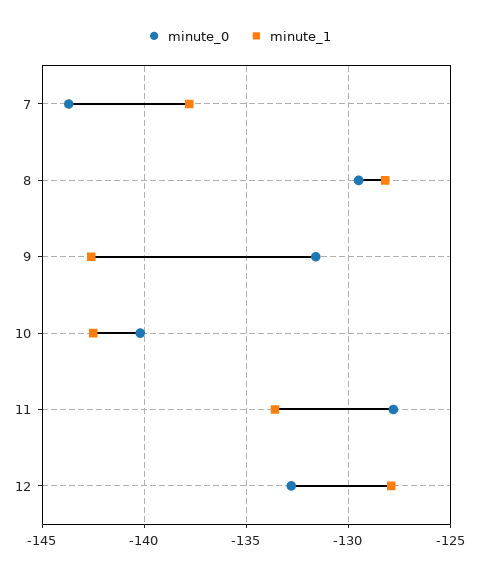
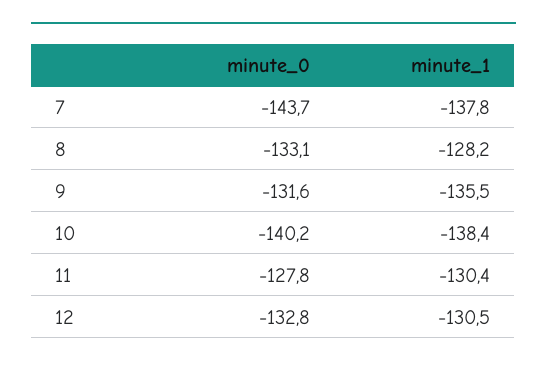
  {
    "minute_0": {
      "7": -143.7,
-     "8": -129.5,
+     "8": -133.1,
      "9": -131.6,
      "10": -140.2,
      "11": -127.8,
      "12": -132.8
    },
    "minute_1": {
      "7": -137.8,
      "8": -128.2,
-     "9": -142.5,
+     "9": -135.5,
-     "10": -142.5,
+     "10": -138.4,
-     "11": -133.5,
+     "11": -130.4,
-     "12": -128
+     "12": -130.5
    }
  }

